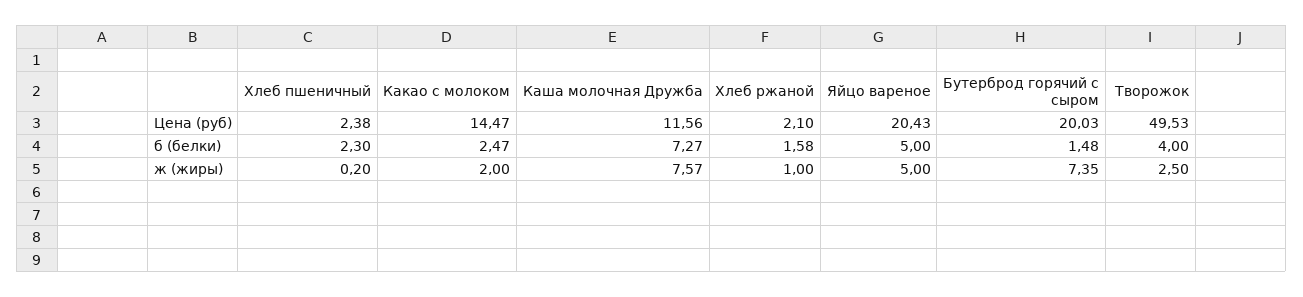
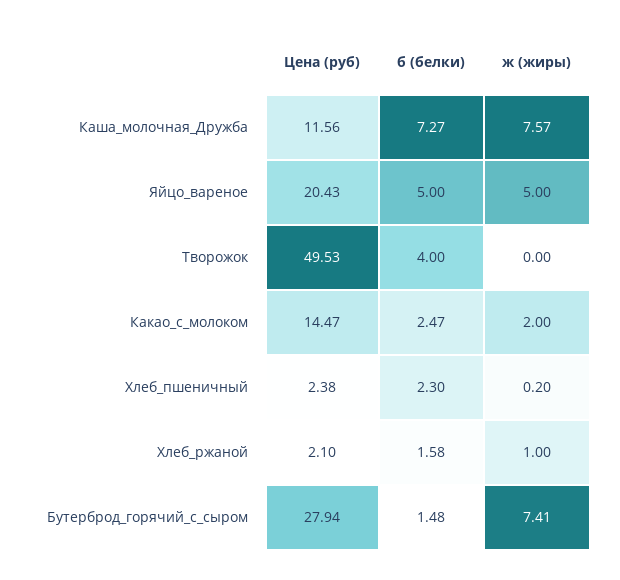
  {
    "Хлеб пшеничный": {
      "Цена (руб)": 2.38,
      "б (белки)": 2.3,
      "ж (жиры)": 0.2
    },
    "Какао с молоком": {
      "Цена (руб)": 14.47,
      "б (белки)": 2.47,
      "ж (жиры)": 2
    },
    "Каша молочная Дружба": {
      "Цена (руб)": 11.56,
      "б (белки)": 7.27,
      "ж (жиры)": 7.57
    },
    "Хлеб ржаной": {
      "Цена (руб)": 2.1,
      "б (белки)": 1.58,
      "ж (жиры)": 1
    },
    "Яйцо вареное": {
      "Цена (руб)": 20.43,
      "б (белки)": 5,
      "ж (жиры)": 5
    },
    "Бутерброд горячий с сыром": {
-     "Цена (руб)": 20.03,
+     "Цена (руб)": 27.94,
      "б (белки)": 1.48,
-     "ж (жиры)": 7.35
+     "ж (жиры)": 7.41
    },
    "Творожок": {
      "Цена (руб)": 49.53,
      "б (белки)": 4,
-     "ж (жиры)": 2.5
+     "ж (жиры)": 0
    }
  }

